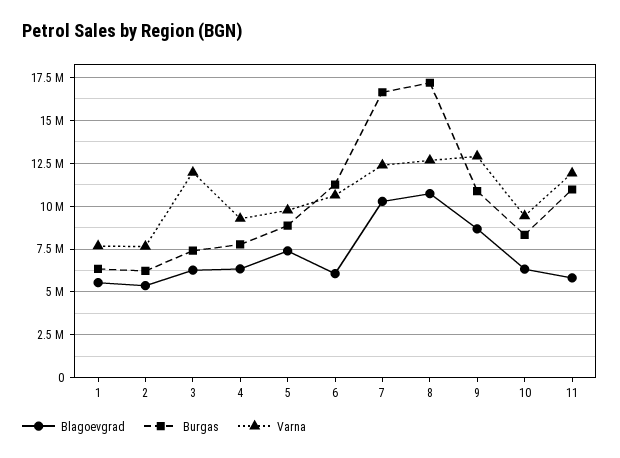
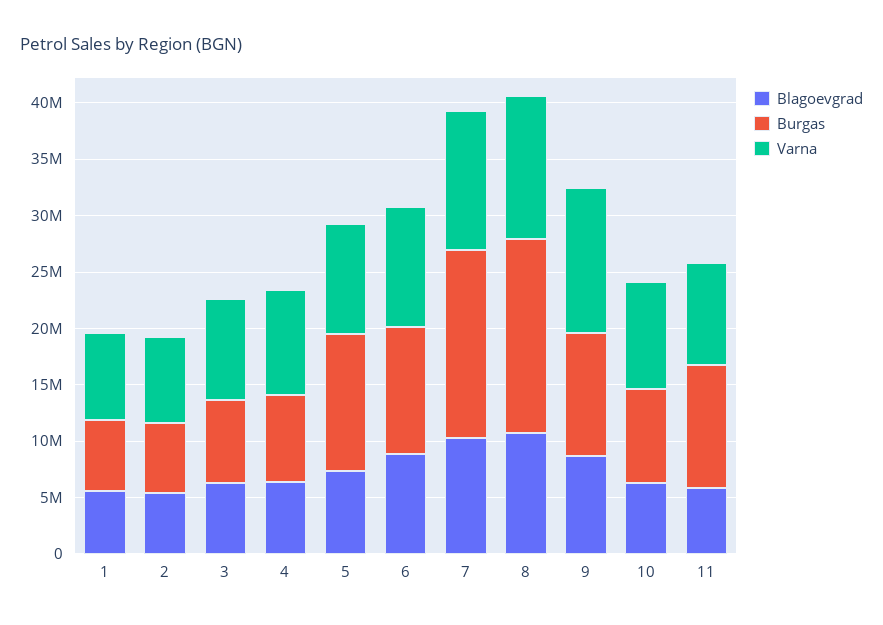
  {
    "Blagoevgrad": {
      "1": 5500000,
      "2": 5500000,
      "3": 6500000,
      "4": 6500000,
      "5": 7500000,
-     "6": 6000000,
+     "6": 9000000,
      "7": 10500000,
      "8": 10500000,
      "9": 8500000,
      "10": 6500000,
      "11": 6000000
    },
    "Burgas": {
      "1": 6500000,
      "2": 6000000,
      "3": 7500000,
      "4": 8000000,
-     "5": 9000000,
+     "5": 12000000,
      "6": 11500000,
      "7": 16500000,
      "8": 17000000,
      "9": 11000000,
      "10": 8500000,
      "11": 11000000
    },
    "Varna": {
      "1": 7500000,
      "2": 7500000,
-     "3": 12000000,
+     "3": 9000000,
      "4": 9500000,
      "5": 10000000,
      "6": 10500000,
      "7": 12500000,
      "8": 12500000,
      "9": 13000000,
      "10": 9500000,
-     "11": 12000000
+     "11": 9000000
    }
  }

